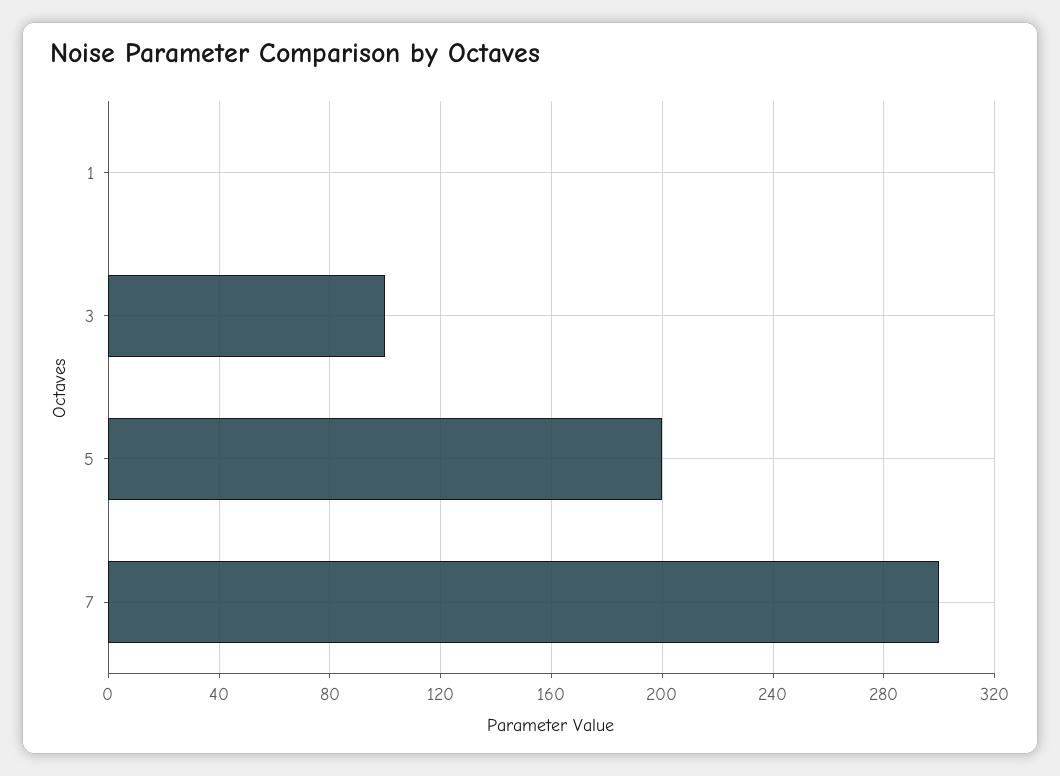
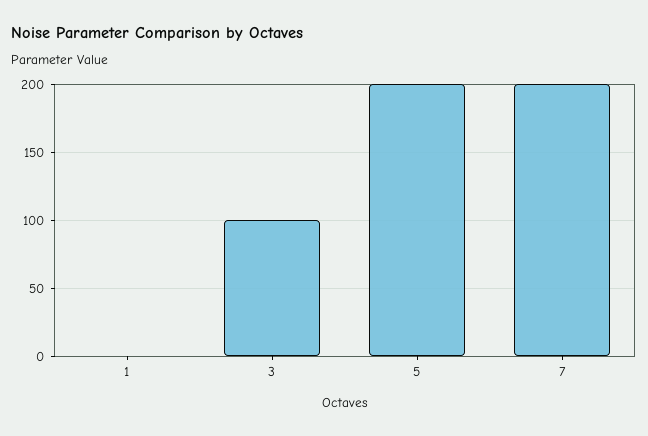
  {
    "1": 0,
    "3": 100,
    "5": 200,
-   "7": 300
+   "7": 200
  }

